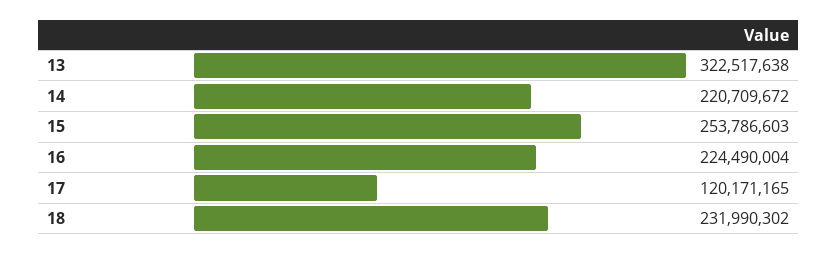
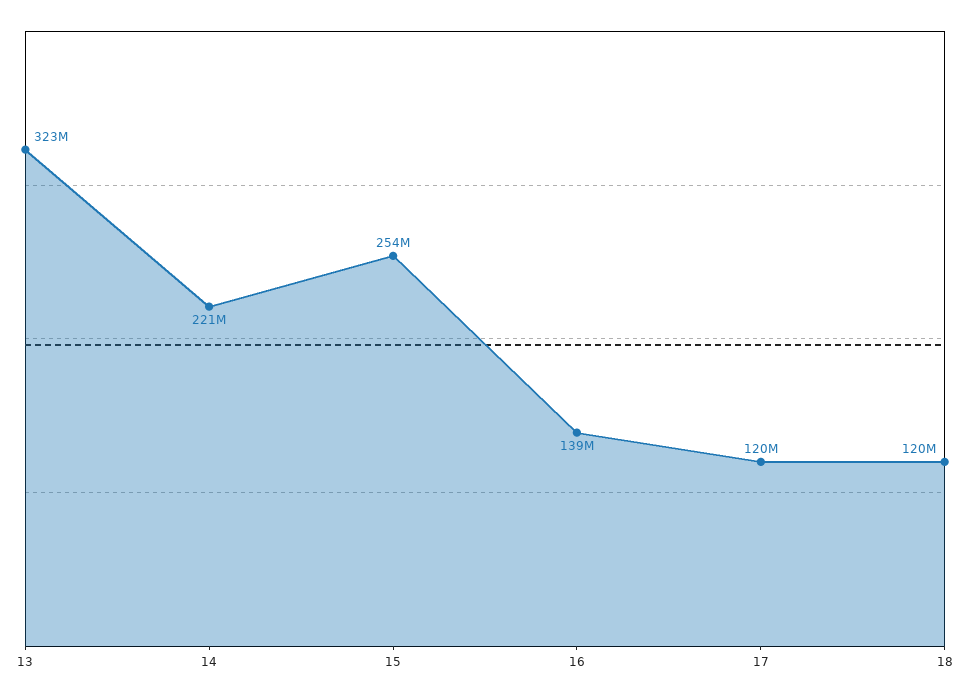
  {
    "13": 322517638,
    "14": 220709672,
    "15": 253786603,
-   "16": 224490004,
+   "16": 139000000,
    "17": 120171165,
-   "18": 231990302
+   "18": 120000000
  }

